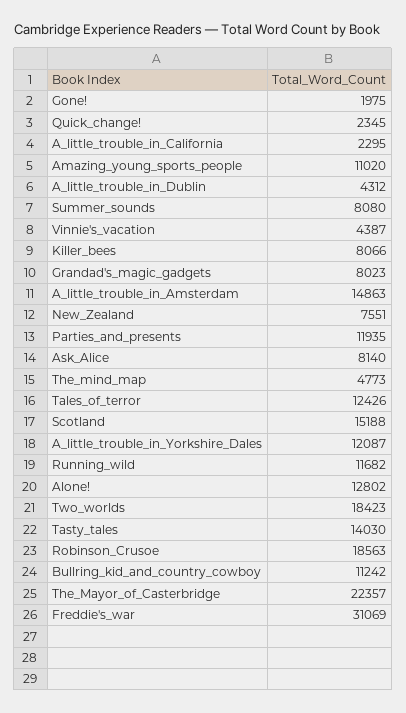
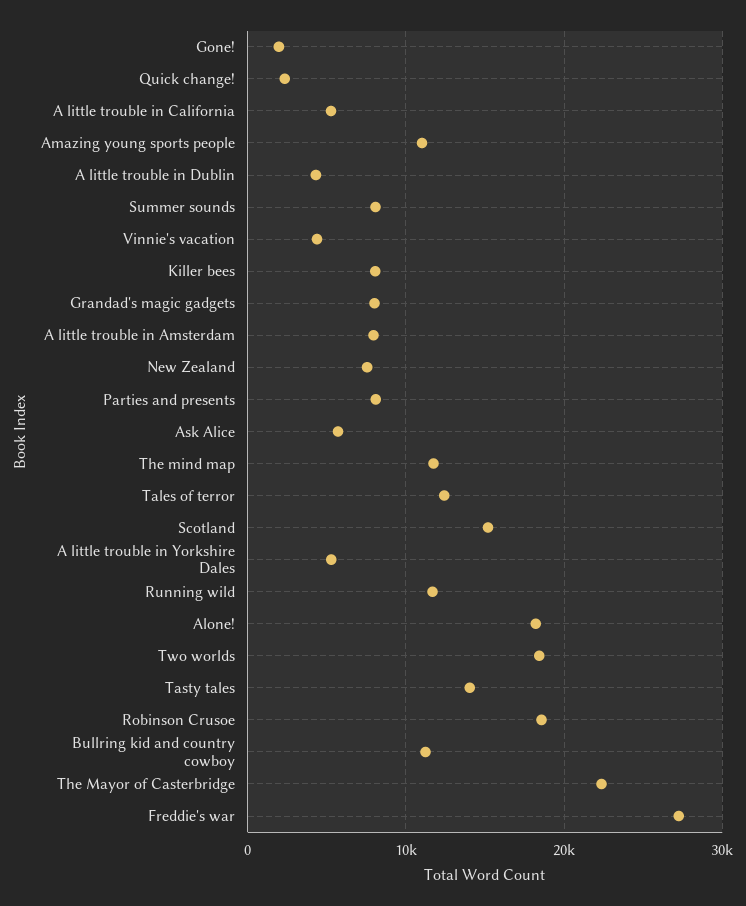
  {
    "Gone!": 1975,
    "Quick_change!": 2345,
-   "A_little_trouble_in_California": 2295,
+   "A_little_trouble_in_California": 5000,
    "Amazing_young_sports_people": 11020,
    "A_little_trouble_in_Dublin": 4312,
    "Summer_sounds": 8080,
    "Vinnie's_vacation": 4387,
    "Killer_bees": 8066,
    "Grandad's_magic_gadgets": 8023,
-   "A_little_trouble_in_Amsterdam": 14863,
+   "A_little_trouble_in_Amsterdam": 8000,
    "New_Zealand": 7551,
-   "Parties_and_presents": 11935,
+   "Parties_and_presents": 8000,
-   "Ask_Alice": 8140,
+   "Ask_Alice": 6000,
-   "The_mind_map": 4773,
+   "The_mind_map": 12000,
    "Tales_of_terror": 12426,
    "Scotland": 15188,
-   "A_little_trouble_in_Yorkshire_Dales": 12087,
+   "A_little_trouble_in_Yorkshire_Dales": 5000,
    "Running_wild": 11682,
-   "Alone!": 12802,
+   "Alone!": 18000,
    "Two_worlds": 18423,
    "Tasty_tales": 14030,
    "Robinson_Crusoe": 18563,
    "Bullring_kid_and_country_cowboy": 11242,
    "The_Mayor_of_Casterbridge": 22357,
-   "Freddie's_war": 31069
+   "Freddie's_war": 27000
  }

